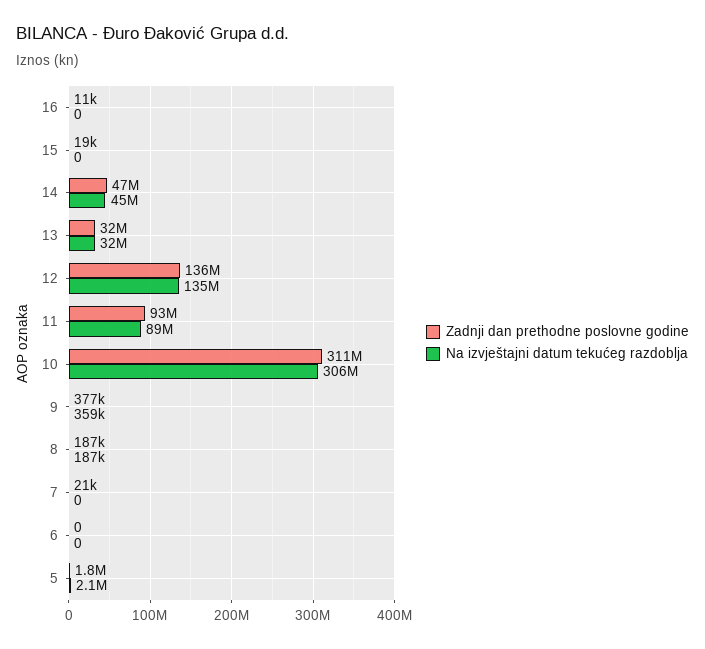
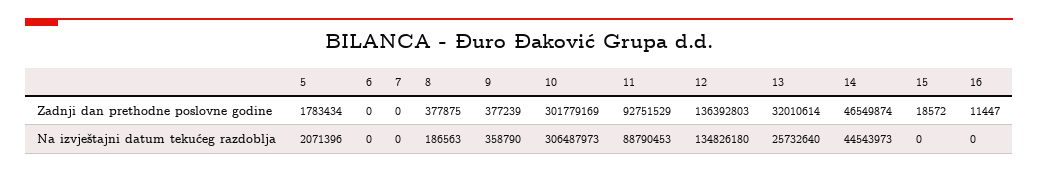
  {
    "Zadnji dan prethodne poslovne godine": {
      "16": 11447,
      "15": 18572,
      "14": 46549874,
      "13": 32010614,
      "12": 136392803,
      "11": 92751529,
-     "10": 311000000,
+     "10": 301779169,
      "9": 377239,
-     "8": 187000,
+     "8": 377875,
-     "7": 21000,
+     "7": 0,
      "6": 0,
      "5": 1783434
    },
    "Na izvještajni datum tekućeg razdoblja": {
      "16": 0,
      "15": 0,
      "14": 44543973,
-     "13": 32000000,
+     "13": 25732640,
      "12": 134826180,
      "11": 88790453,
      "10": 306487973,
      "9": 358790,
      "8": 186563,
      "7": 0,
      "6": 0,
      "5": 2071396
    }
  }

